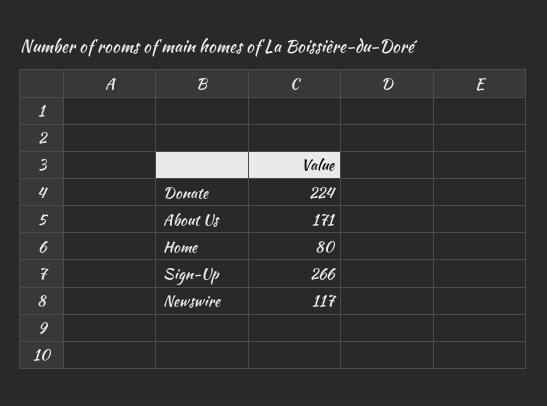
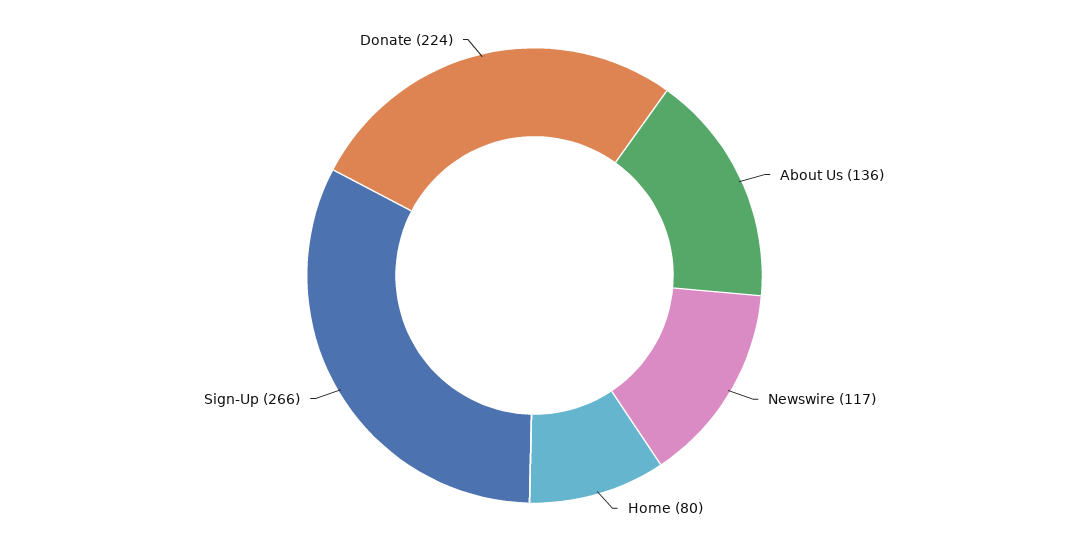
  {
    "Donate": 224,
-   "About Us": 171,
+   "About Us": 136,
    "Home": 80,
    "Sign-Up": 266,
    "Newswire": 117
  }

